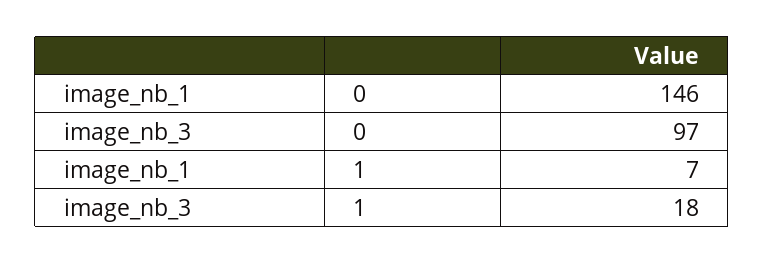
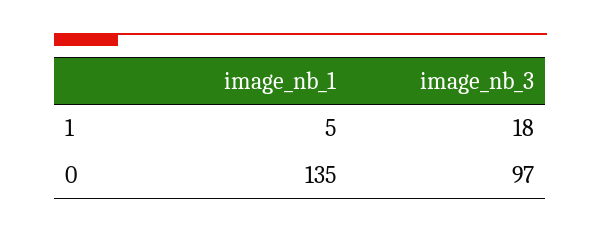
  {
    "image_nb_1": {
-     "0": 146,
+     "0": 135,
-     "1": 7
+     "1": 5
    },
    "image_nb_3": {
      "0": 97,
      "1": 18
    }
  }

